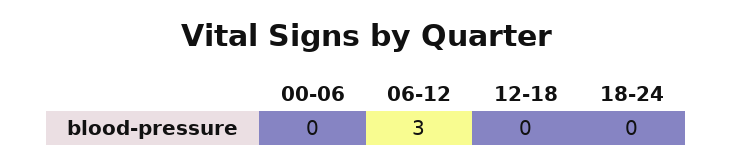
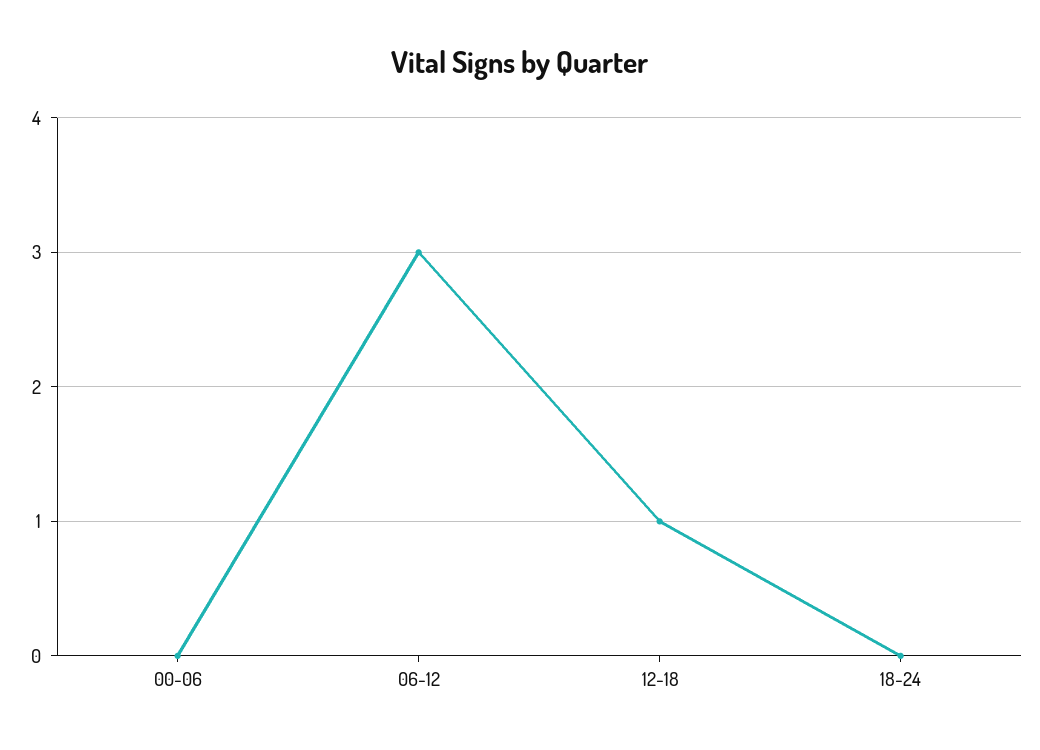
  {
    "00-06": 0,
    "06-12": 3,
-   "12-18": 0,
+   "12-18": 1,
    "18-24": 0
  }

